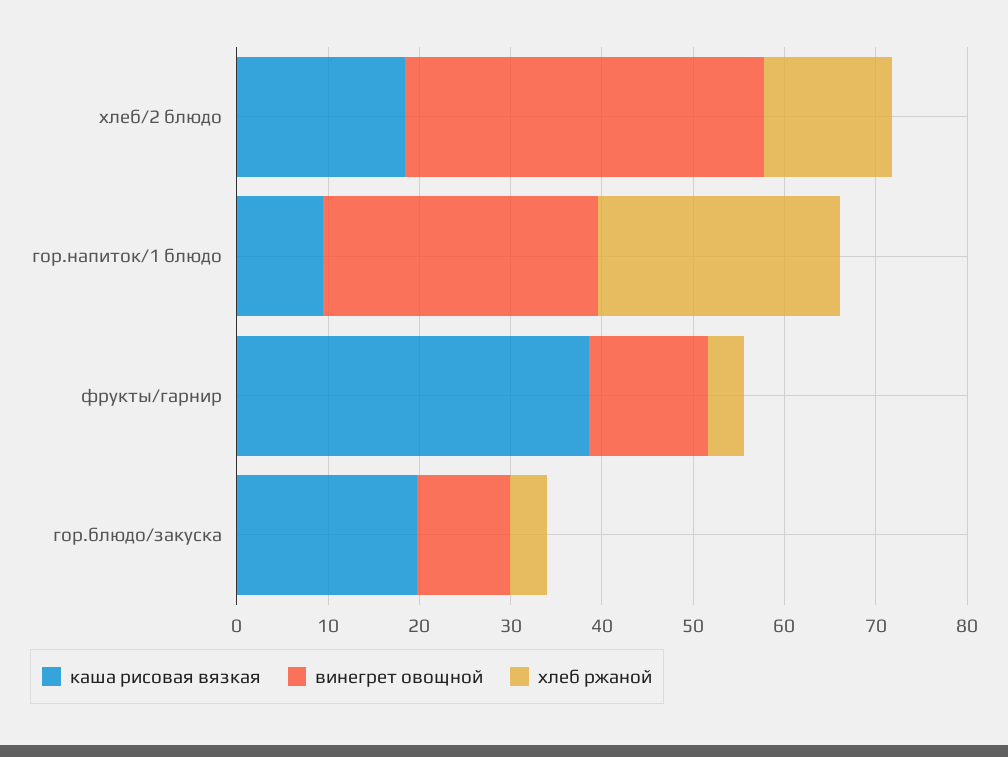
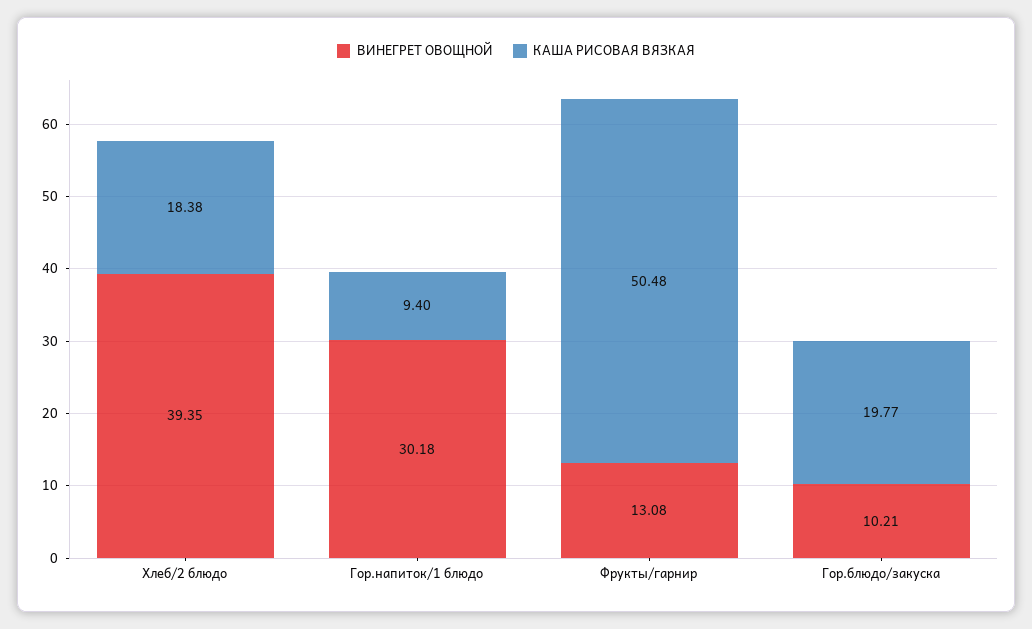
  {
    "каша рисовая вязкая": {
      "хлеб/2 блюдо": 18.38,
      "гор.напиток/1 блюдо": 9.4,
-     "фрукты/гарнир": 38,
+     "фрукты/гарнир": 50.48,
      "гор.блюдо/закуска": 19.77
    },
    "винегрет овощной": {
      "хлеб/2 блюдо": 39.35,
      "гор.напиток/1 блюдо": 30.18,
      "фрукты/гарнир": 13.08,
      "гор.блюдо/закуска": 10.21
-   },
+   }
-   "хлеб ржаной": {
-     "хлеб/2 блюдо": 14,
-     "гор.напиток/1 блюдо": 26,
-     "фрукты/гарнир": 4,
-     "гор.блюдо/закуска": 4
-   }
  }

